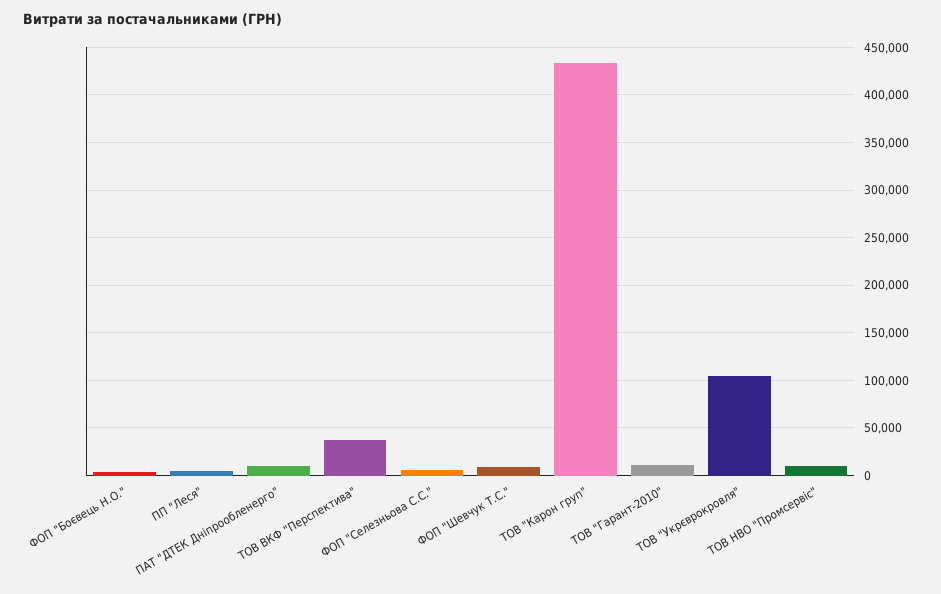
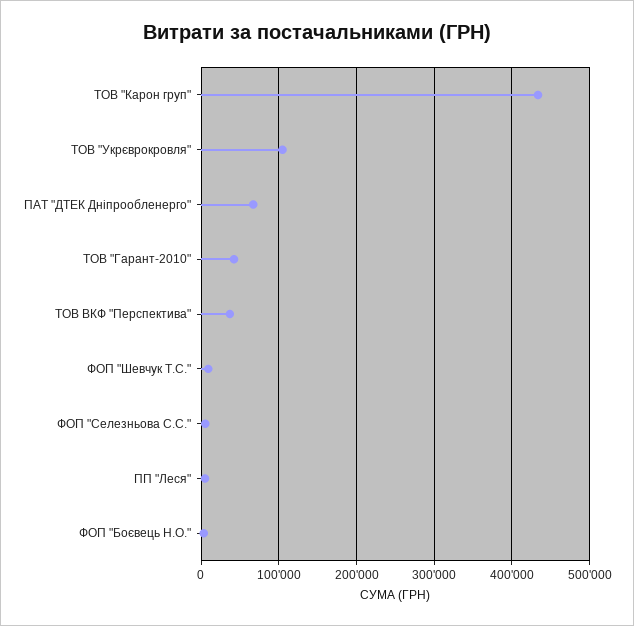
  {
    "ФОП \"Боєвець Н.О.\"": 0,
    "ПП \"Леся\"": 0,
-   "ПАТ \"ДТЕК Дніпрообленерго\"": 10000,
+   "ПАТ \"ДТЕК Дніпрообленерго\"": 70000,
    "ТОВ ВКФ \"Перспектива\"": 40000,
    "ФОП \"Селезньова С.С.\"": 10000,
    "ФОП \"Шевчук Т.С.\"": 10000,
    "ТОВ \"Карон груп\"": 430000,
-   "ТОВ \"Гарант-2010\"": 10000,
+   "ТОВ \"Гарант-2010\"": 40000,
-   "ТОВ \"Укрєврокровля\"": 100000,
+   "ТОВ \"Укрєврокровля\"": 100000
-   "ТОВ НВО \"Промсервіс\"": 10000
  }

